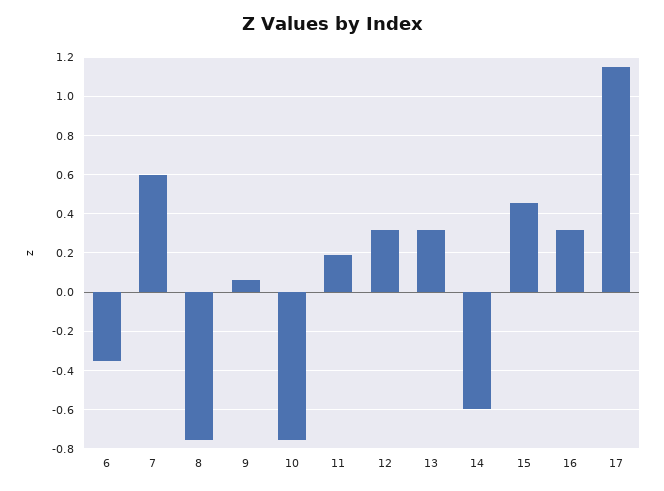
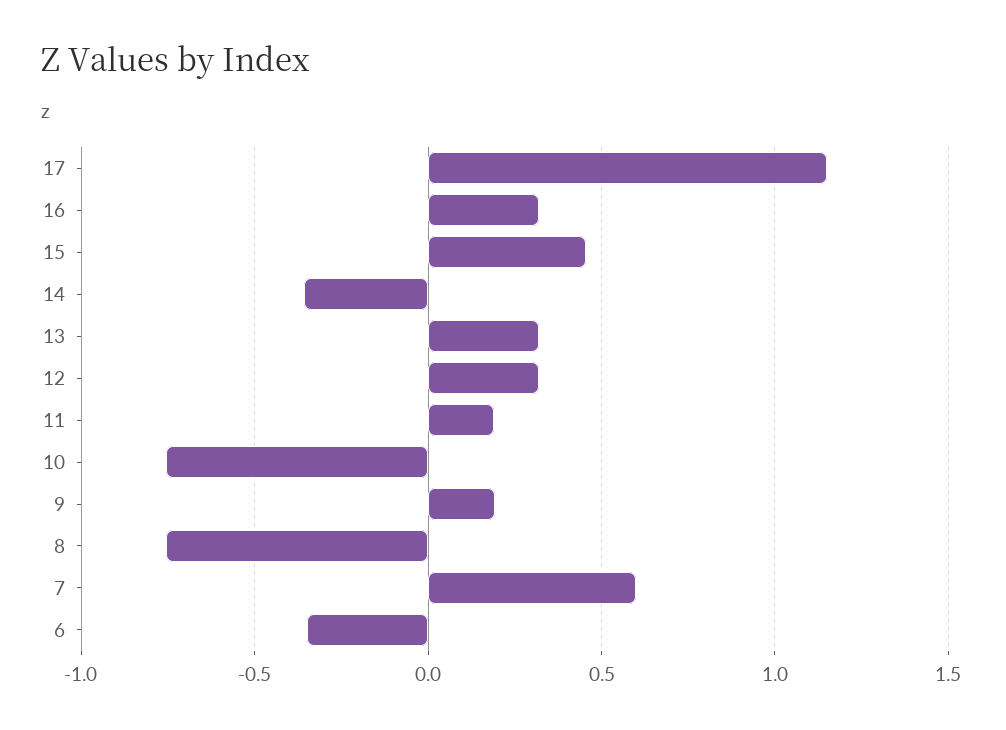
  {
    "6": -0.35,
    "7": 0.6,
    "8": -0.75,
-   "9": 0.05,
+   "9": 0.2,
    "10": -0.75,
    "11": 0.2,
    "12": 0.3,
    "13": 0.3,
-   "14": -0.6,
+   "14": -0.35,
    "15": 0.45,
    "16": 0.3,
    "17": 1.15
  }

